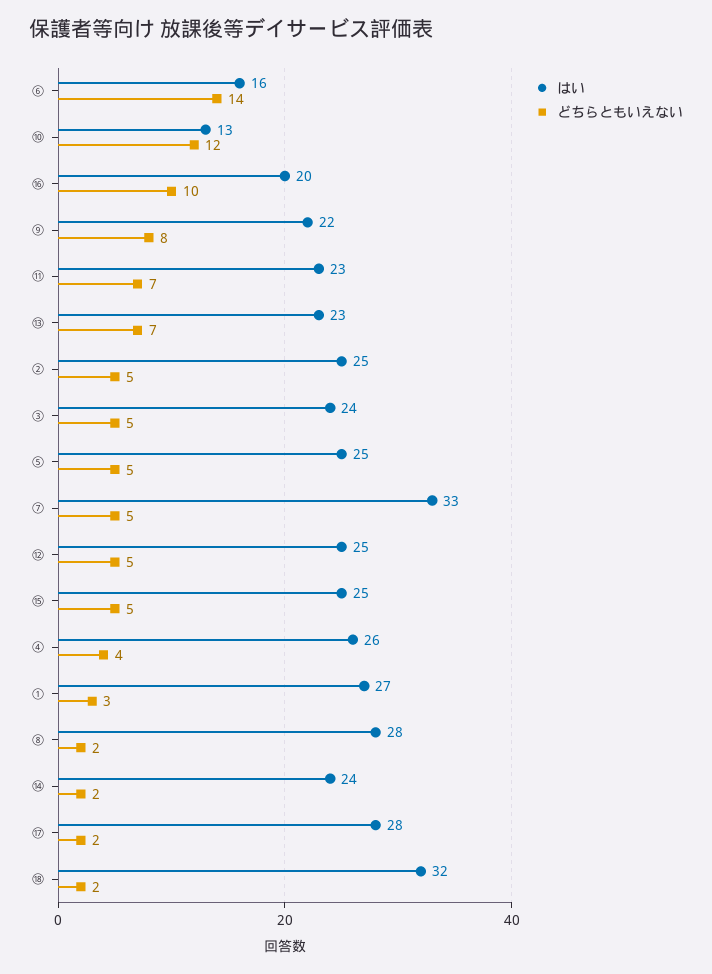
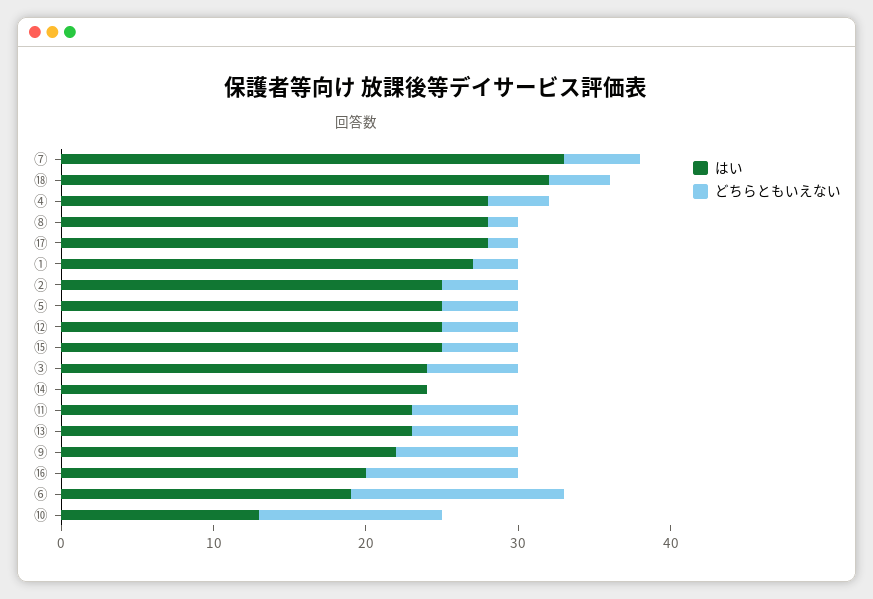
  {
    "はい": {
-     "⑥": 16,
+     "⑥": 19,
      "⑩": 13,
      "⑯": 20,
      "⑨": 22,
      "⑪": 23,
      "⑬": 23,
      "②": 25,
      "③": 24,
      "⑤": 25,
      "⑦": 33,
      "⑫": 25,
      "⑮": 25,
-     "④": 26,
+     "④": 28,
      "①": 27,
      "⑧": 28,
      "⑭": 24,
      "⑰": 28,
      "⑱": 32
    },
    "どちらともいえない": {
      "⑥": 14,
      "⑩": 12,
      "⑯": 10,
      "⑨": 8,
      "⑪": 7,
      "⑬": 7,
      "②": 5,
-     "③": 5,
+     "③": 6,
      "⑤": 5,
      "⑦": 5,
      "⑫": 5,
      "⑮": 5,
      "④": 4,
      "①": 3,
      "⑧": 2,
-     "⑭": 2,
+     "⑭": 0,
      "⑰": 2,
-     "⑱": 2
+     "⑱": 4
    }
  }

